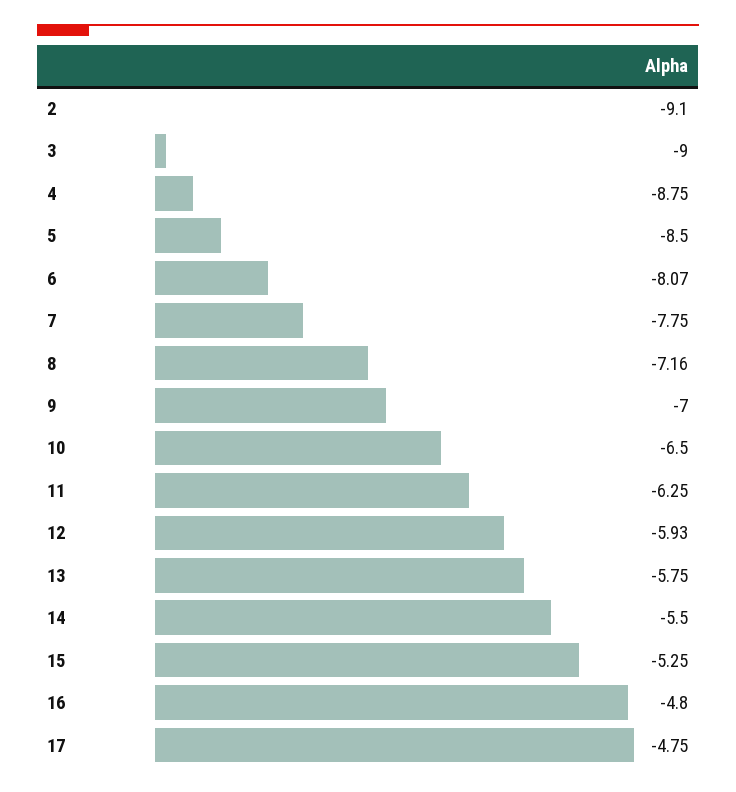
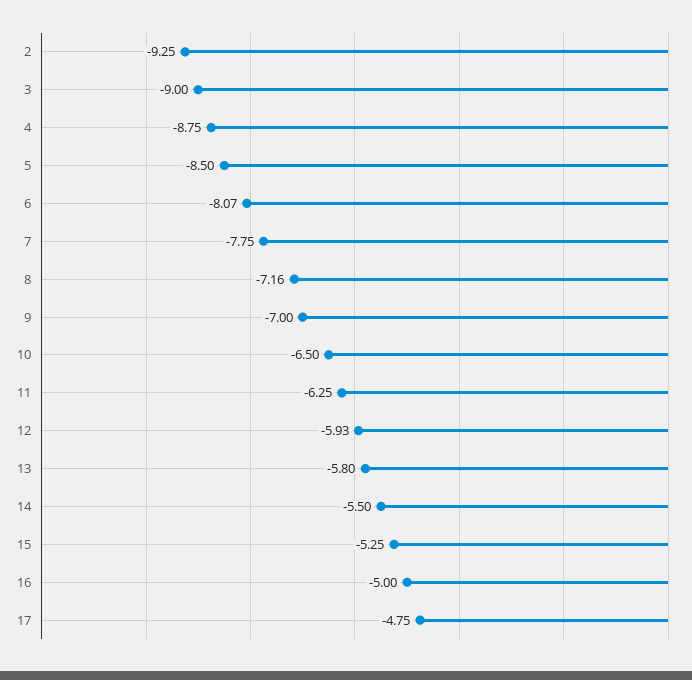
  {
-   "2": -9.1,
+   "2": -9.25,
    "3": -9,
    "4": -8.75,
    "5": -8.5,
    "6": -8.07,
    "7": -7.75,
    "8": -7.16,
    "9": -7,
    "10": -6.5,
    "11": -6.25,
    "12": -5.93,
-   "13": -5.75,
+   "13": -5.8,
    "14": -5.5,
    "15": -5.25,
-   "16": -4.8,
+   "16": -5,
    "17": -4.75
  }

